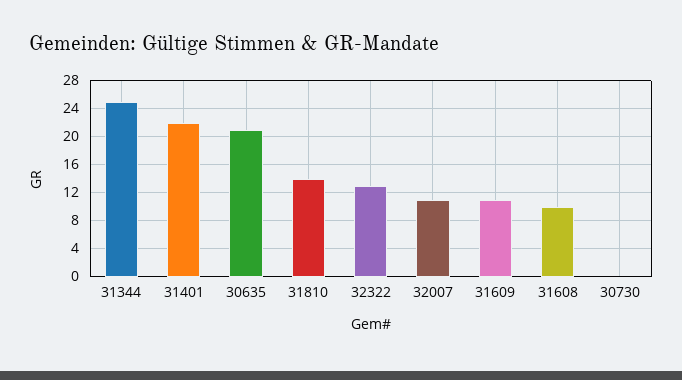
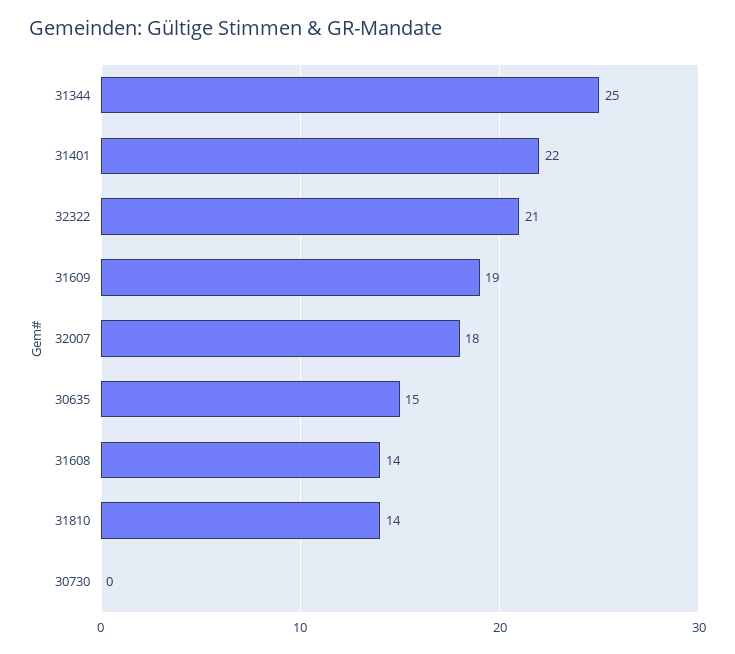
  {
    "31344": 25,
    "31401": 22,
-   "30635": 21,
+   "30635": 15,
    "31810": 14,
-   "32322": 13,
+   "32322": 21,
-   "32007": 11,
+   "32007": 18,
-   "31609": 11,
+   "31609": 19,
-   "31608": 10,
+   "31608": 14,
    "30730": 0
  }

